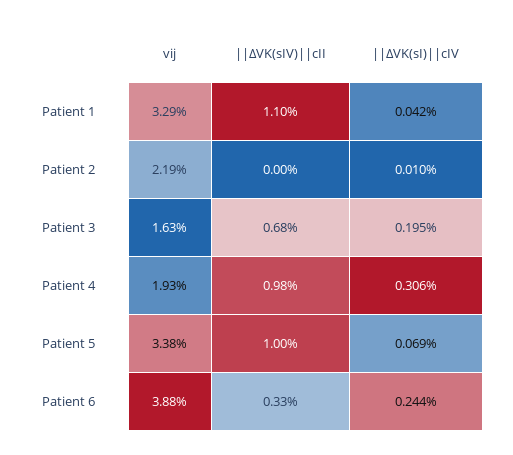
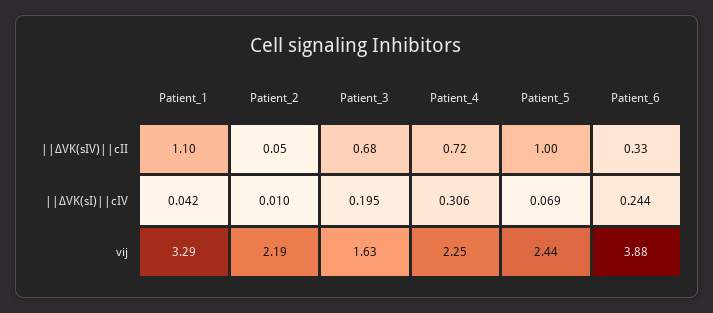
  {
    "vij": {
      "Patient 1": 3.29,
      "Patient 2": 2.19,
      "Patient 3": 1.63,
-     "Patient 4": 1.93,
+     "Patient 4": 2.25,
-     "Patient 5": 3.38,
+     "Patient 5": 2.44,
      "Patient 6": 3.88
    },
    "||ΔVK(sIV)||cII": {
      "Patient 1": 1.1,
-     "Patient 2": 0,
+     "Patient 2": 0.05,
      "Patient 3": 0.68,
-     "Patient 4": 0.98,
+     "Patient 4": 0.72,
      "Patient 5": 1,
      "Patient 6": 0.33
    },
    "||ΔVK(sI)||cIV": {
      "Patient 1": 0.042,
      "Patient 2": 0.01,
      "Patient 3": 0.195,
      "Patient 4": 0.306,
      "Patient 5": 0.069,
      "Patient 6": 0.244
    }
  }

